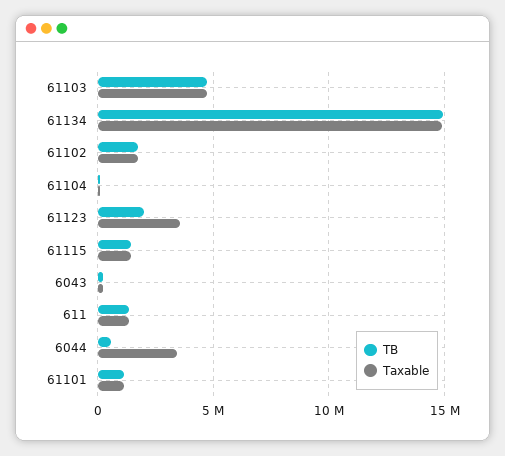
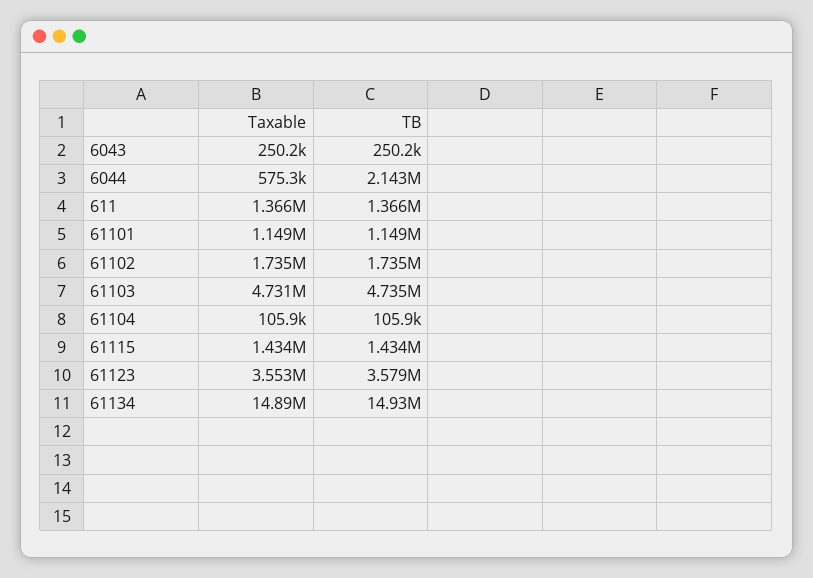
  {
    "TB": {
      "61103": 4735000,
      "61134": 14930000,
      "61102": 1735000,
      "61104": 105900,
-     "61123": 2000000,
+     "61123": 3579000,
      "61115": 1434000,
      "6043": 250200,
      "611": 1366000,
-     "6044": 500000,
+     "6044": 2143000,
      "61101": 1149000
    },
    "Taxable": {
      "61103": 4731000,
      "61134": 14890000,
      "61102": 1735000,
      "61104": 105900,
      "61123": 3553000,
      "61115": 1434000,
      "6043": 250200,
      "611": 1366000,
-     "6044": 3500000,
+     "6044": 575300,
      "61101": 1149000
    }
  }

